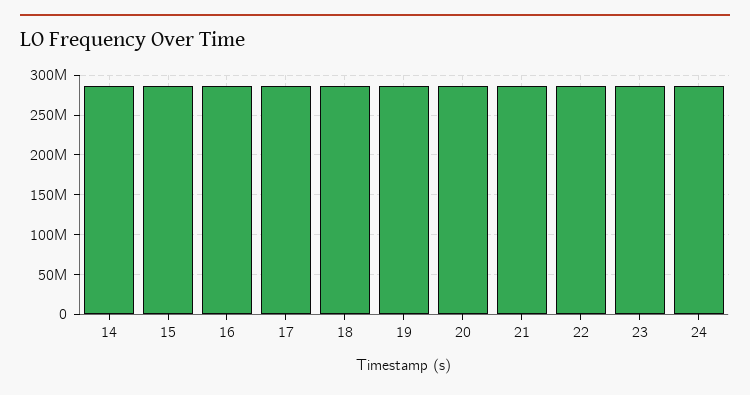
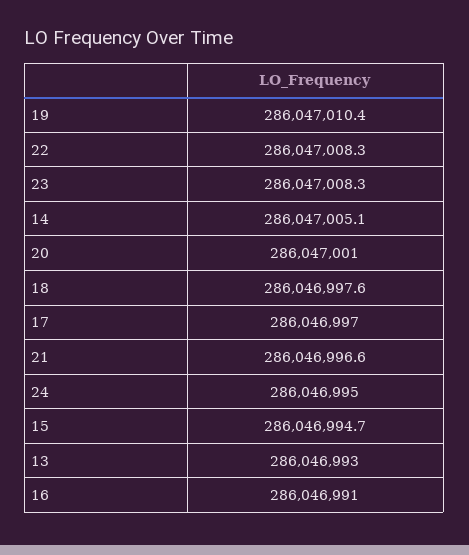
  {
    "14": 286047005.1,
    "15": 286046994.7,
    "16": 286046991,
    "17": 286046997,
    "18": 286046997.6,
    "19": 286047010.4,
    "20": 286047001,
    "21": 286046996.6,
    "22": 286047008.3,
    "23": 286047008.3,
-   "24": 286046995
+   "24": 286046995,
+   "13": 286046993
  }

